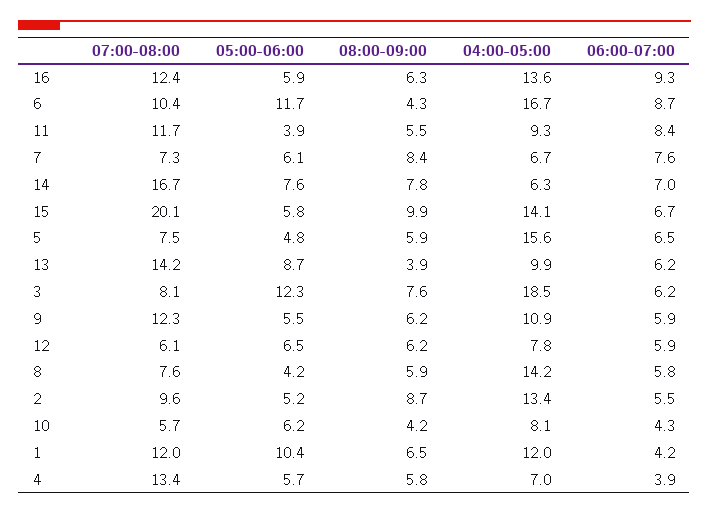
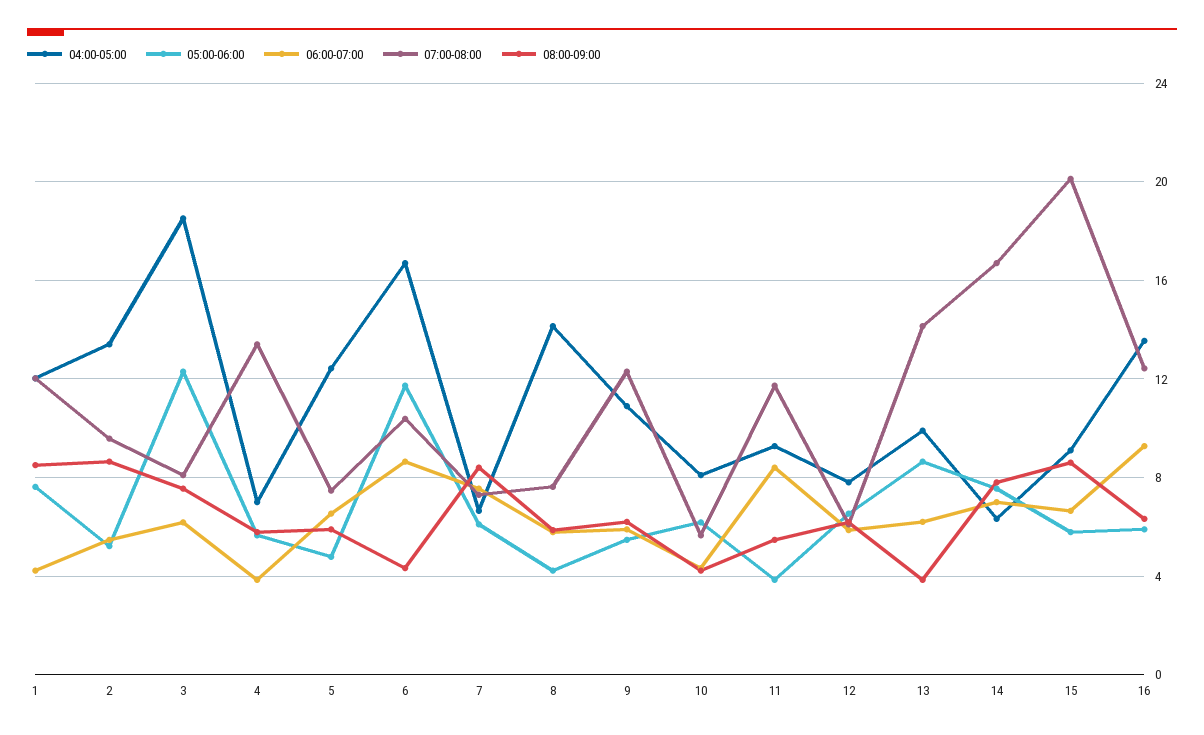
  {
    "07:00-08:00": {
      "16": 12.4,
      "6": 10.4,
      "11": 11.7,
      "7": 7.3,
      "14": 16.7,
      "15": 20.1,
      "5": 7.5,
      "13": 14.2,
      "3": 8.1,
      "9": 12.3,
      "12": 6.1,
      "8": 7.6,
      "2": 9.6,
      "10": 5.7,
      "1": 12,
      "4": 13.4
    },
    "05:00-06:00": {
      "16": 5.9,
      "6": 11.7,
      "11": 3.9,
      "7": 6.1,
      "14": 7.6,
      "15": 5.8,
      "5": 4.8,
      "13": 8.7,
      "3": 12.3,
      "9": 5.5,
      "12": 6.5,
      "8": 4.2,
      "2": 5.2,
      "10": 6.2,
-     "1": 10.4,
+     "1": 7.5,
      "4": 5.7
    },
    "08:00-09:00": {
      "16": 6.3,
      "6": 4.3,
      "11": 5.5,
      "7": 8.4,
      "14": 7.8,
-     "15": 9.9,
+     "15": 8.5,
      "5": 5.9,
      "13": 3.9,
      "3": 7.6,
      "9": 6.2,
      "12": 6.2,
      "8": 5.9,
      "2": 8.7,
      "10": 4.2,
-     "1": 6.5,
+     "1": 8.5,
      "4": 5.8
    },
    "04:00-05:00": {
      "16": 13.6,
      "6": 16.7,
      "11": 9.3,
      "7": 6.7,
      "14": 6.3,
-     "15": 14.1,
+     "15": 9,
-     "5": 15.6,
+     "5": 12.5,
      "13": 9.9,
      "3": 18.5,
      "9": 10.9,
      "12": 7.8,
      "8": 14.2,
      "2": 13.4,
      "10": 8.1,
      "1": 12,
      "4": 7
    },
    "06:00-07:00": {
      "16": 9.3,
      "6": 8.7,
      "11": 8.4,
      "7": 7.6,
      "14": 7,
      "15": 6.7,
      "5": 6.5,
      "13": 6.2,
      "3": 6.2,
      "9": 5.9,
      "12": 5.9,
      "8": 5.8,
      "2": 5.5,
      "10": 4.3,
      "1": 4.2,
      "4": 3.9
    }
  }

